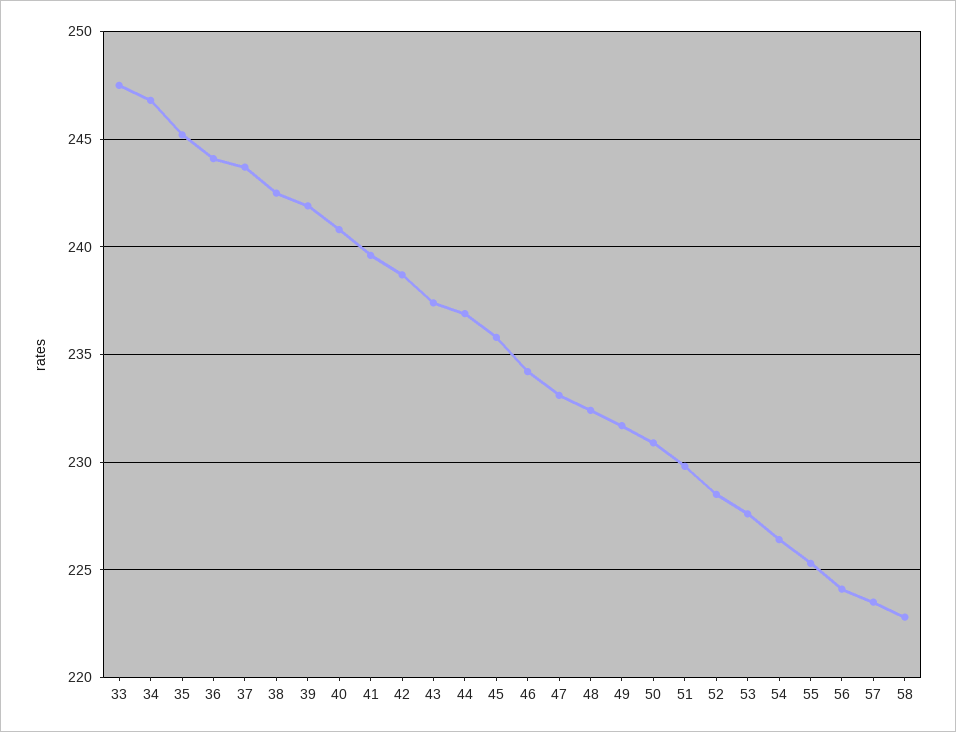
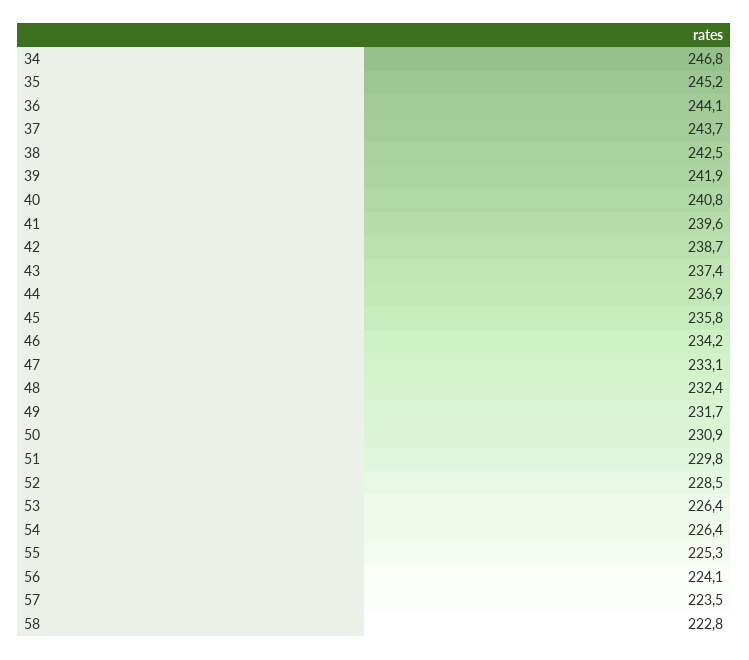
  {
-   "33": 247.5,
    "34": 246.8,
    "35": 245.2,
    "36": 244.1,
    "37": 243.7,
    "38": 242.5,
    "39": 241.9,
    "40": 240.8,
    "41": 239.6,
    "42": 238.7,
    "43": 237.4,
    "44": 236.9,
    "45": 235.8,
    "46": 234.2,
    "47": 233.1,
    "48": 232.4,
    "49": 231.7,
    "50": 230.9,
    "51": 229.8,
    "52": 228.5,
-   "53": 227.5,
+   "53": 226.4,
    "54": 226.4,
    "55": 225.3,
    "56": 224.1,
    "57": 223.5,
    "58": 222.8
  }

